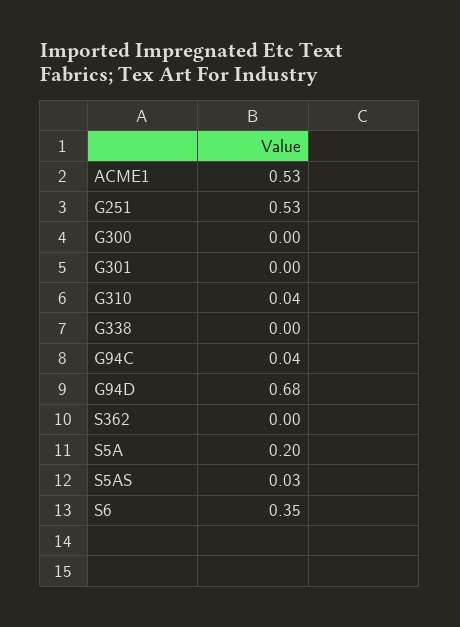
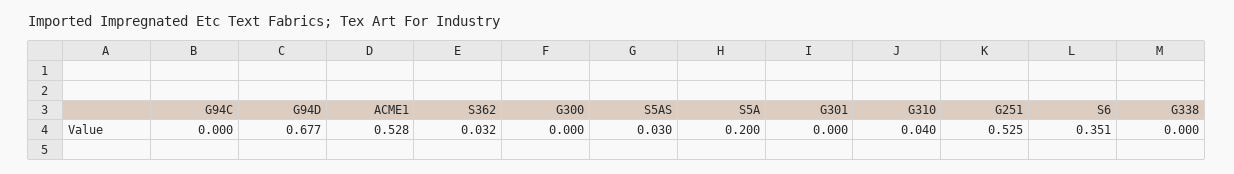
  {
    "ACME1": 0.528,
    "G251": 0.525,
    "G300": 0,
    "G301": 0,
    "G310": 0.04,
    "G338": 0,
-   "G94C": 0.04,
+   "G94C": 0,
    "G94D": 0.677,
-   "S362": 0,
+   "S362": 0.032,
    "S5A": 0.2,
    "S5AS": 0.03,
    "S6": 0.351
  }

